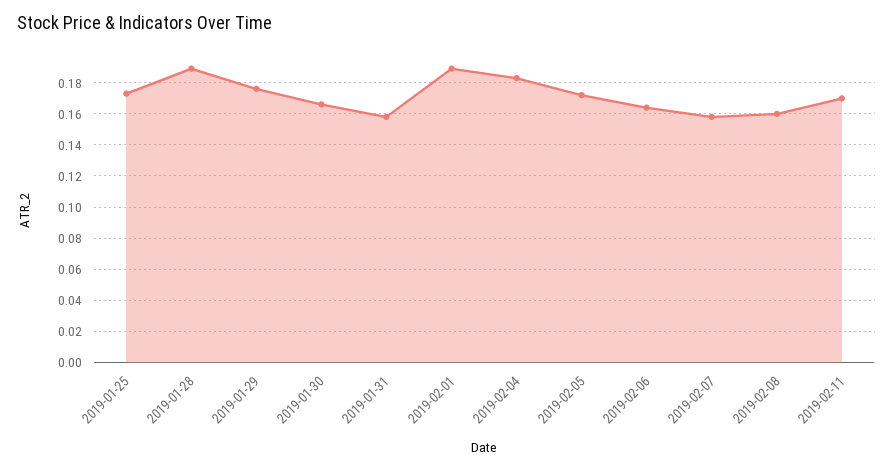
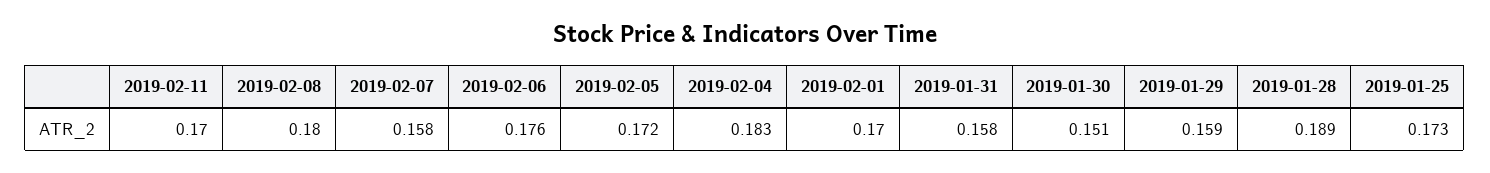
  {
    "2019-01-25": 0.173,
    "2019-01-28": 0.189,
-   "2019-01-29": 0.175,
+   "2019-01-29": 0.159,
-   "2019-01-30": 0.165,
+   "2019-01-30": 0.151,
    "2019-01-31": 0.158,
-   "2019-02-01": 0.19,
+   "2019-02-01": 0.17,
    "2019-02-04": 0.183,
    "2019-02-05": 0.172,
-   "2019-02-06": 0.165,
+   "2019-02-06": 0.176,
    "2019-02-07": 0.158,
-   "2019-02-08": 0.16,
+   "2019-02-08": 0.18,
    "2019-02-11": 0.17
  }

